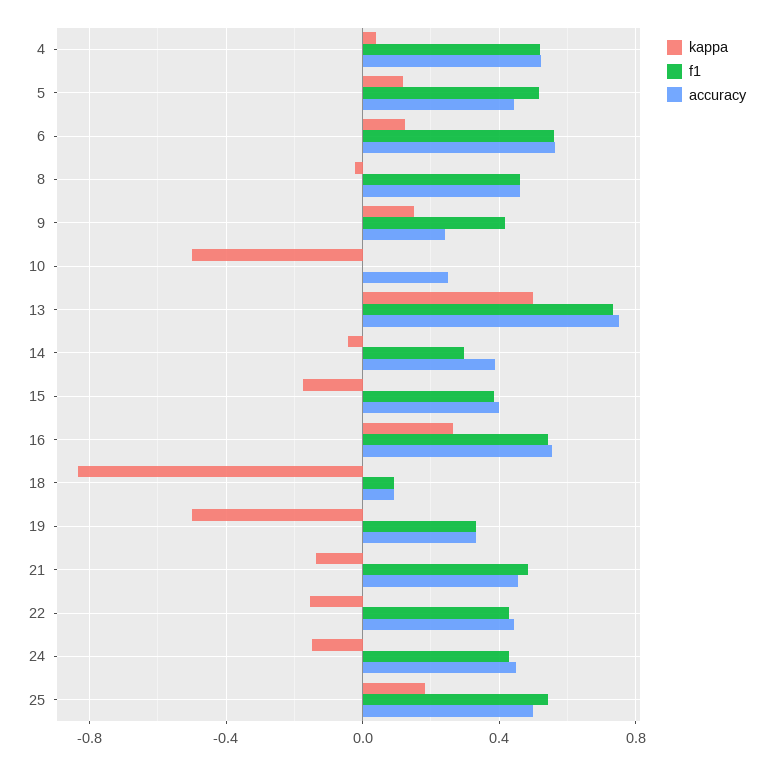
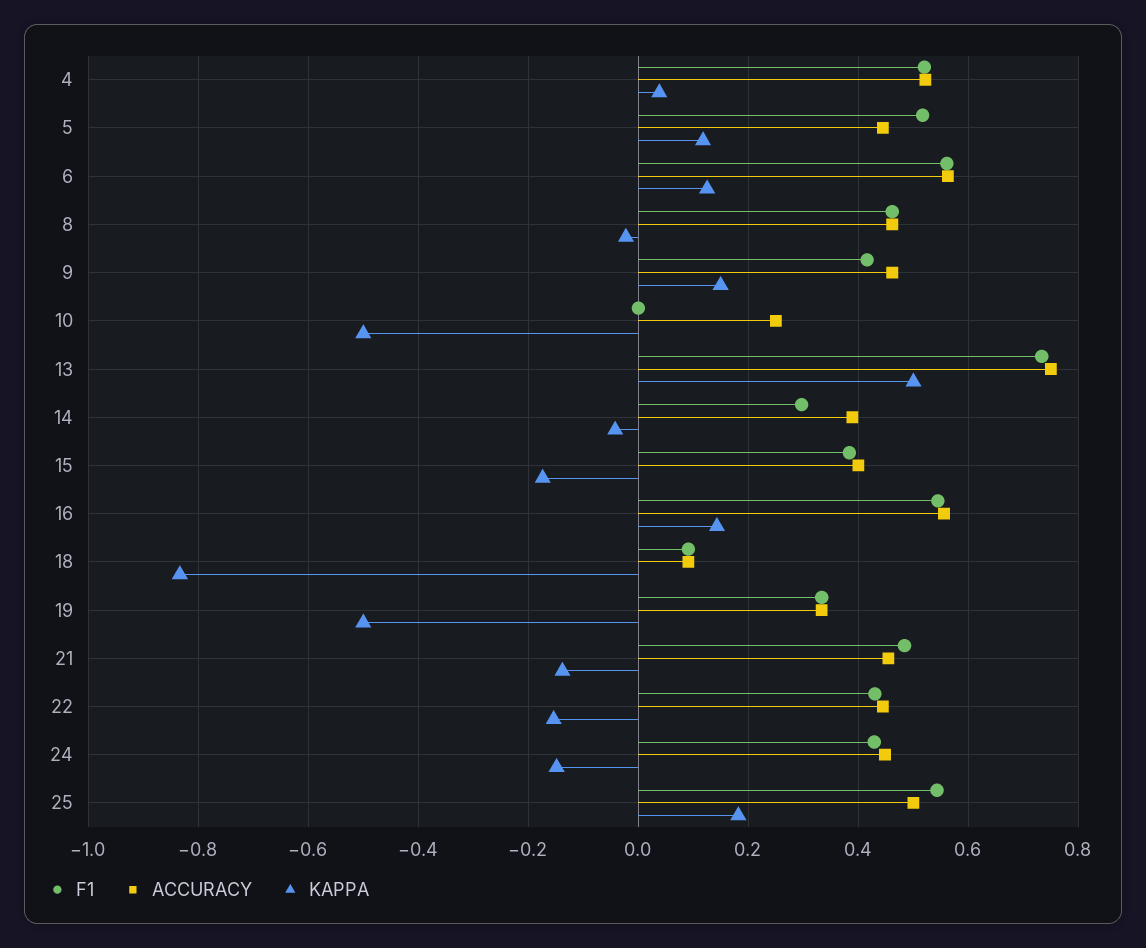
  {
    "kappa": {
      "4": 0.04,
      "5": 0.12,
      "6": 0.12,
      "8": -0.02,
      "9": 0.14,
      "10": -0.5,
      "13": 0.5,
      "14": -0.04,
      "15": -0.18,
-     "16": 0.25,
+     "16": 0.14,
      "18": -0.84,
      "19": -0.5,
      "21": -0.14,
      "22": -0.16,
      "24": -0.14,
      "25": 0.18
    },
    "f1": {
      "4": 0.52,
      "5": 0.52,
      "6": 0.56,
      "8": 0.46,
      "9": 0.42,
      "10": 0,
      "13": 0.74,
      "14": 0.3,
      "15": 0.38,
      "16": 0.54,
      "18": 0.1,
      "19": 0.34,
      "21": 0.48,
      "22": 0.44,
      "24": 0.42,
      "25": 0.54
    },
    "accuracy": {
      "4": 0.52,
      "5": 0.44,
      "6": 0.56,
      "8": 0.46,
-     "9": 0.25,
+     "9": 0.46,
      "10": 0.26,
      "13": 0.76,
      "14": 0.38,
      "15": 0.4,
      "16": 0.56,
      "18": 0.1,
      "19": 0.34,
      "21": 0.46,
      "22": 0.44,
      "24": 0.44,
      "25": 0.5
    }
  }

